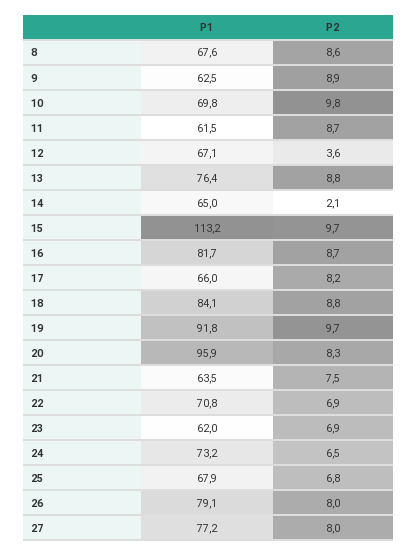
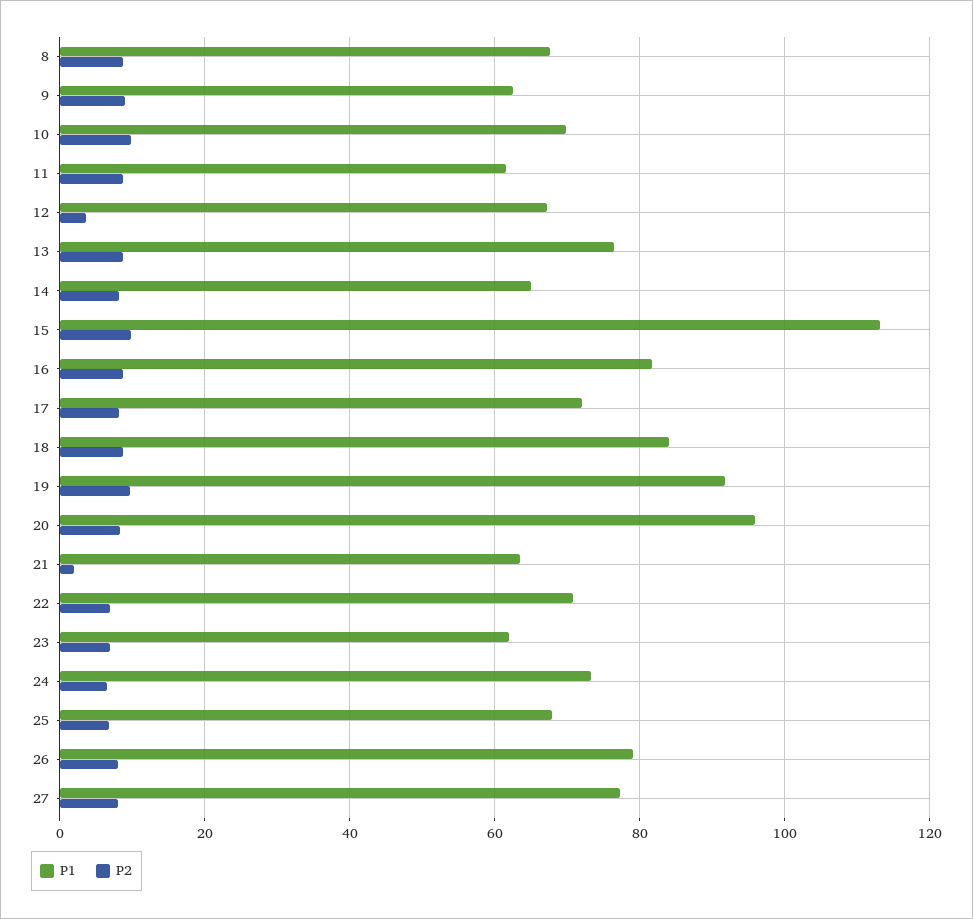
  {
    "P1": {
      "8": 67.6,
      "9": 62.5,
      "10": 69.8,
      "11": 61.5,
      "12": 67.1,
      "13": 76.4,
      "14": 65,
      "15": 113.2,
      "16": 81.7,
-     "17": 66,
+     "17": 72,
      "18": 84.1,
      "19": 91.8,
      "20": 95.9,
      "21": 63.5,
      "22": 70.8,
      "23": 62,
      "24": 73.2,
      "25": 67.9,
      "26": 79.1,
      "27": 77.2
    },
    "P2": {
      "8": 8.6,
      "9": 8.9,
      "10": 9.8,
      "11": 8.7,
      "12": 3.6,
      "13": 8.8,
-     "14": 2.1,
+     "14": 8,
      "15": 9.7,
      "16": 8.7,
      "17": 8.2,
      "18": 8.8,
      "19": 9.7,
      "20": 8.3,
-     "21": 7.5,
+     "21": 2,
      "22": 6.9,
      "23": 6.9,
      "24": 6.5,
      "25": 6.8,
      "26": 8,
      "27": 8
    }
  }

